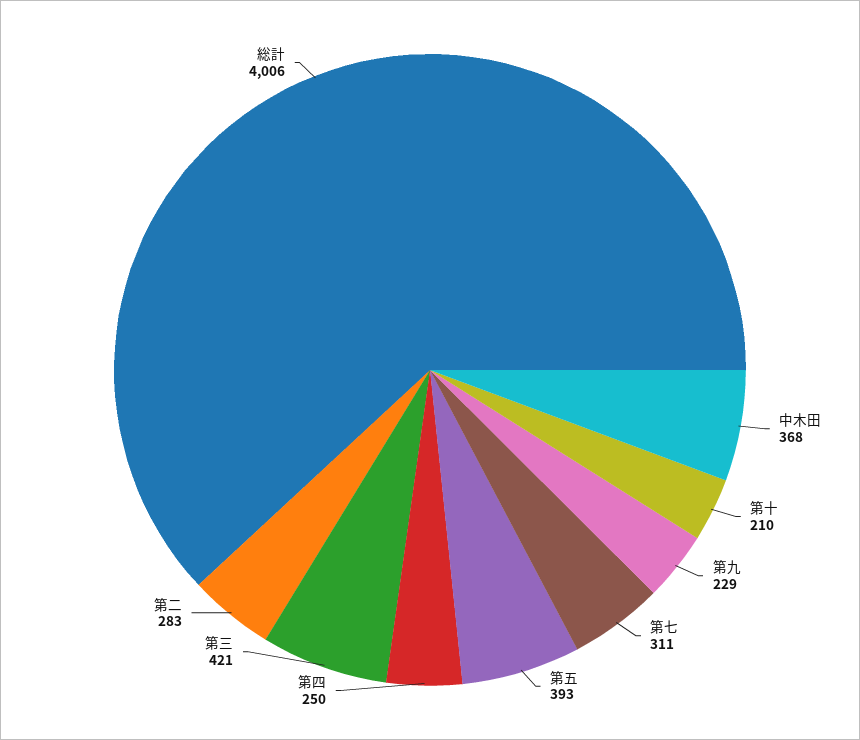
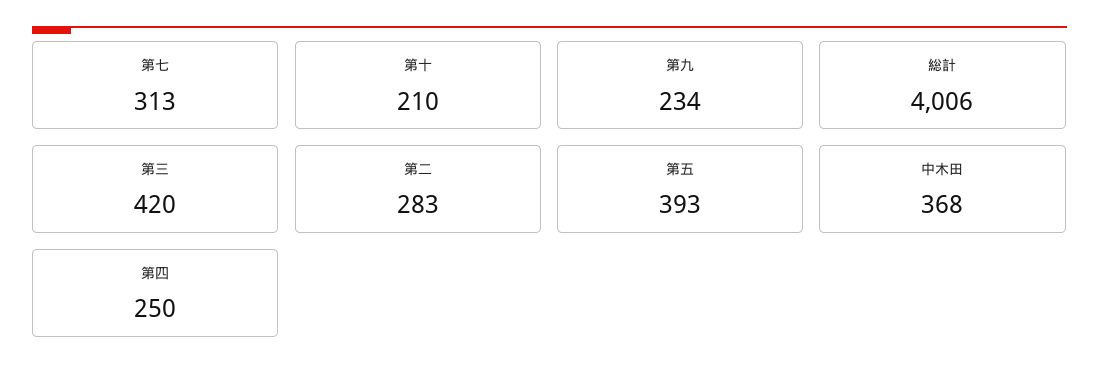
  {
    "中木田": 368,
    "第十": 210,
-   "第九": 229,
+   "第九": 234,
-   "第七": 311,
+   "第七": 313,
    "第五": 393,
    "第四": 250,
-   "第三": 421,
+   "第三": 420,
    "第二": 283,
    "総計": 4006
  }

